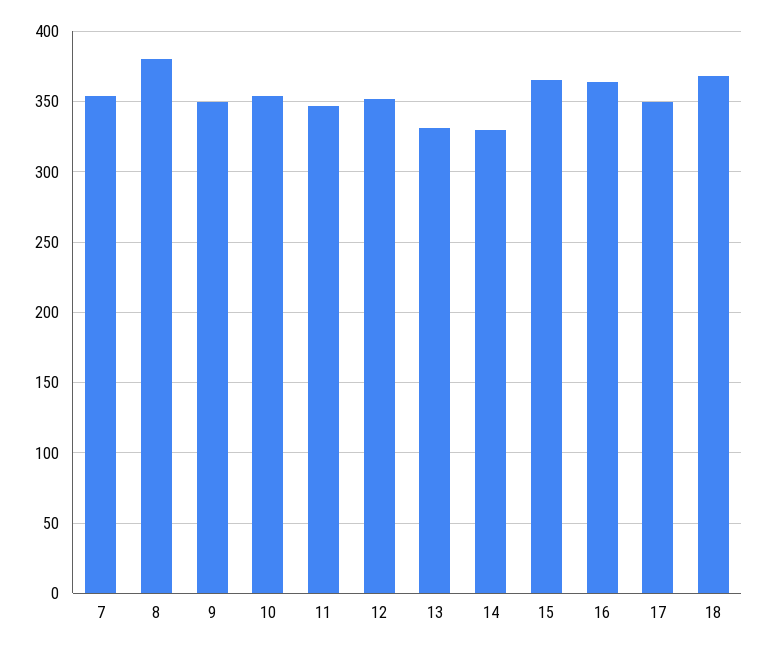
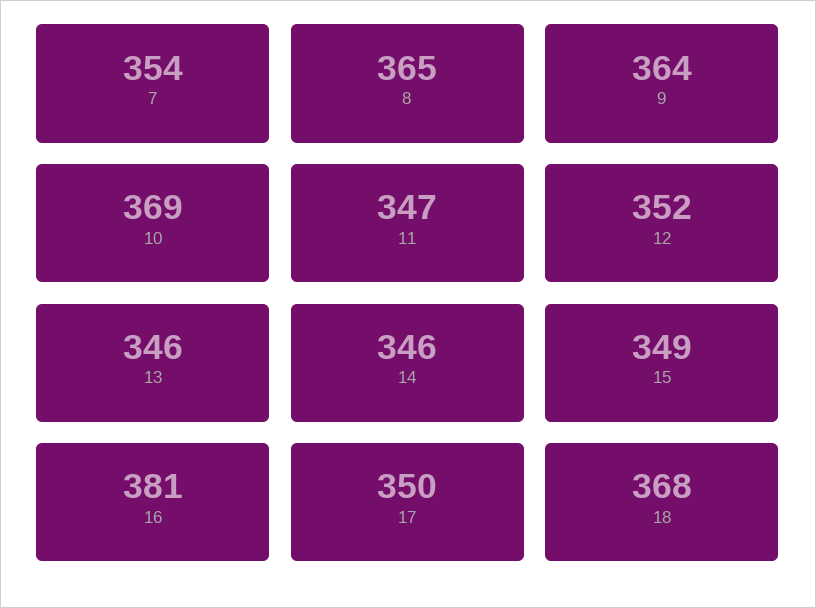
  {
    "7": 354,
-   "8": 380,
+   "8": 365,
-   "9": 350,
+   "9": 364,
-   "10": 355,
+   "10": 369,
    "11": 347,
    "12": 352,
-   "13": 330,
+   "13": 346,
-   "14": 330,
+   "14": 346,
-   "15": 365,
+   "15": 349,
-   "16": 365,
+   "16": 381,
    "17": 350,
    "18": 368
  }

